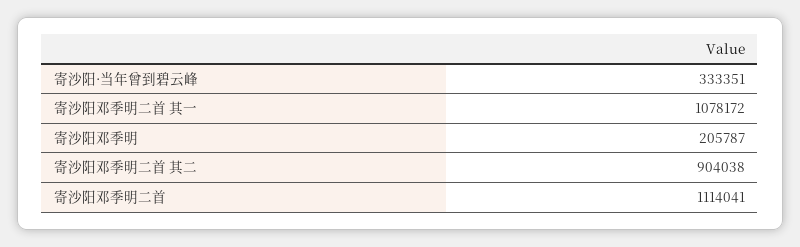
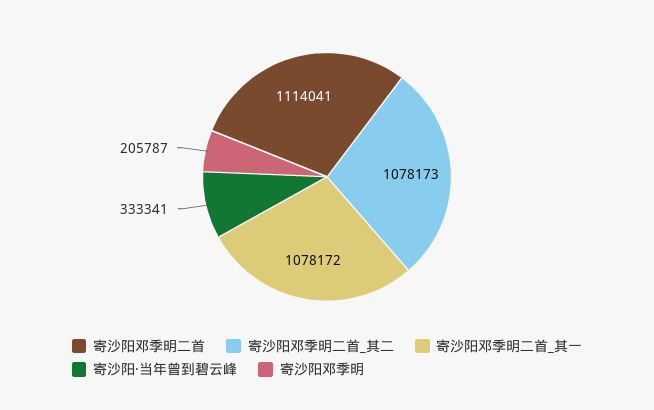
  {
-   "寄沙阳·当年曾到碧云峰": 333351,
+   "寄沙阳·当年曾到碧云峰": 333341,
    "寄沙阳邓季明二首 其一": 1078172,
    "寄沙阳邓季明": 205787,
-   "寄沙阳邓季明二首 其二": 904038,
+   "寄沙阳邓季明二首 其二": 1078173,
    "寄沙阳邓季明二首": 1114041
  }

